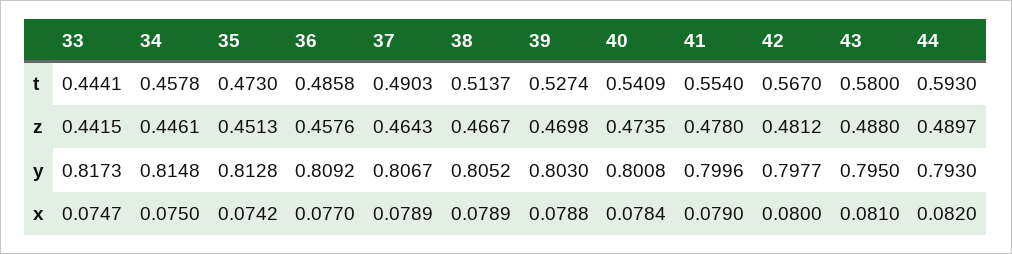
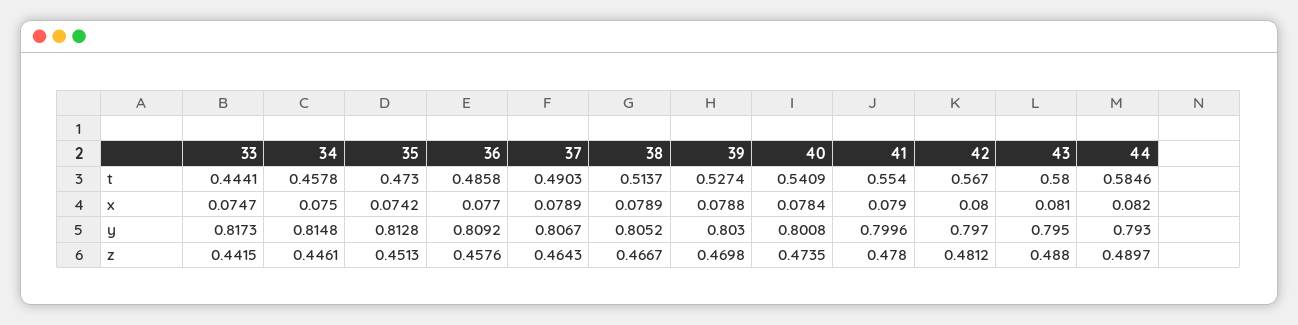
  {
    "33": {
      "t": 0.4441,
      "z": 0.4415,
      "y": 0.8173,
      "x": 0.0747
    },
    "34": {
      "t": 0.4578,
      "z": 0.4461,
      "y": 0.8148,
      "x": 0.075
    },
    "35": {
      "t": 0.473,
      "z": 0.4513,
      "y": 0.8128,
      "x": 0.0742
    },
    "36": {
      "t": 0.4858,
      "z": 0.4576,
      "y": 0.8092,
      "x": 0.077
    },
    "37": {
      "t": 0.4903,
      "z": 0.4643,
      "y": 0.8067,
      "x": 0.0789
    },
    "38": {
      "t": 0.5137,
      "z": 0.4667,
      "y": 0.8052,
      "x": 0.0789
    },
    "39": {
      "t": 0.5274,
      "z": 0.4698,
      "y": 0.803,
      "x": 0.0788
    },
    "40": {
      "t": 0.5409,
      "z": 0.4735,
      "y": 0.8008,
      "x": 0.0784
    },
    "41": {
      "t": 0.554,
      "z": 0.478,
      "y": 0.7996,
      "x": 0.079
    },
    "42": {
      "t": 0.567,
      "z": 0.4812,
-     "y": 0.7977,
+     "y": 0.797,
      "x": 0.08
    },
    "43": {
      "t": 0.58,
      "z": 0.488,
      "y": 0.795,
      "x": 0.081
    },
    "44": {
-     "t": 0.593,
+     "t": 0.5846,
      "z": 0.4897,
      "y": 0.793,
      "x": 0.082
    }
  }

